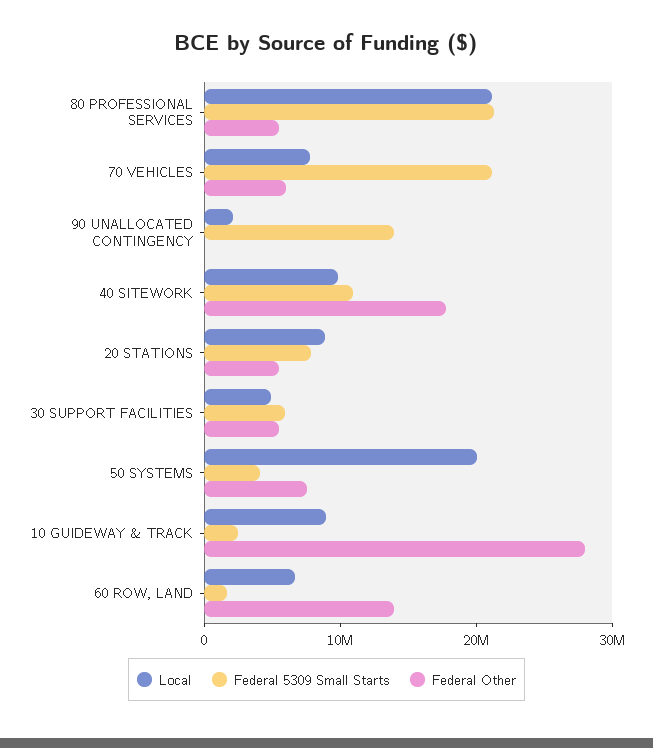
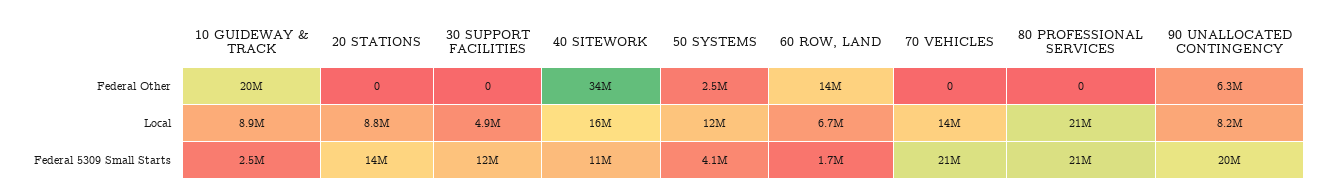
  {
    "Local": {
      "80 PROFESSIONAL SERVICES": 21000000,
-     "70 VEHICLES": 8000000,
+     "70 VEHICLES": 14000000,
-     "90 UNALLOCATED CONTINGENCY": 2000000,
+     "90 UNALLOCATED CONTINGENCY": 8200000,
-     "40 SITEWORK": 10000000,
+     "40 SITEWORK": 16000000,
      "20 STATIONS": 8800000,
      "30 SUPPORT FACILITIES": 4900000,
-     "50 SYSTEMS": 20000000,
+     "50 SYSTEMS": 12000000,
      "10 GUIDEWAY & TRACK": 8900000,
      "60 ROW, LAND": 6700000
    },
    "Federal 5309 Small Starts": {
      "80 PROFESSIONAL SERVICES": 21000000,
      "70 VEHICLES": 21000000,
-     "90 UNALLOCATED CONTINGENCY": 14000000,
+     "90 UNALLOCATED CONTINGENCY": 20000000,
      "40 SITEWORK": 11000000,
-     "20 STATIONS": 8000000,
+     "20 STATIONS": 14000000,
-     "30 SUPPORT FACILITIES": 6000000,
+     "30 SUPPORT FACILITIES": 12000000,
      "50 SYSTEMS": 4100000,
      "10 GUIDEWAY & TRACK": 2500000,
      "60 ROW, LAND": 1700000
    },
    "Federal Other": {
-     "80 PROFESSIONAL SERVICES": 6000000,
+     "80 PROFESSIONAL SERVICES": 0,
-     "70 VEHICLES": 6000000,
+     "70 VEHICLES": 0,
-     "90 UNALLOCATED CONTINGENCY": 0,
+     "90 UNALLOCATED CONTINGENCY": 6300000,
-     "40 SITEWORK": 18000000,
+     "40 SITEWORK": 34000000,
-     "20 STATIONS": 6000000,
+     "20 STATIONS": 0,
-     "30 SUPPORT FACILITIES": 6000000,
+     "30 SUPPORT FACILITIES": 0,
-     "50 SYSTEMS": 8000000,
+     "50 SYSTEMS": 2500000,
-     "10 GUIDEWAY & TRACK": 28000000,
+     "10 GUIDEWAY & TRACK": 20000000,
      "60 ROW, LAND": 14000000
    }
  }

